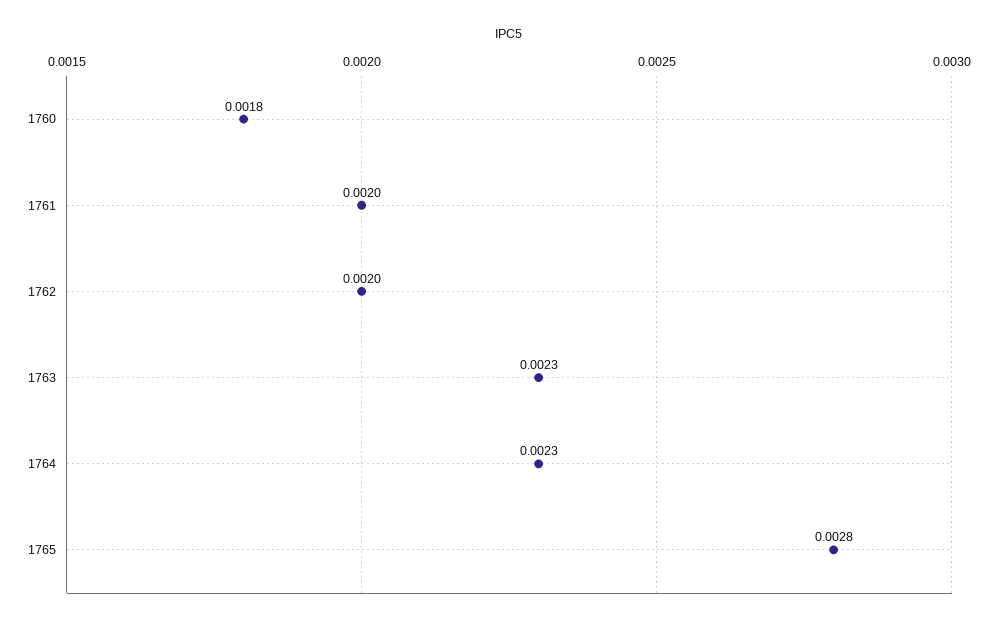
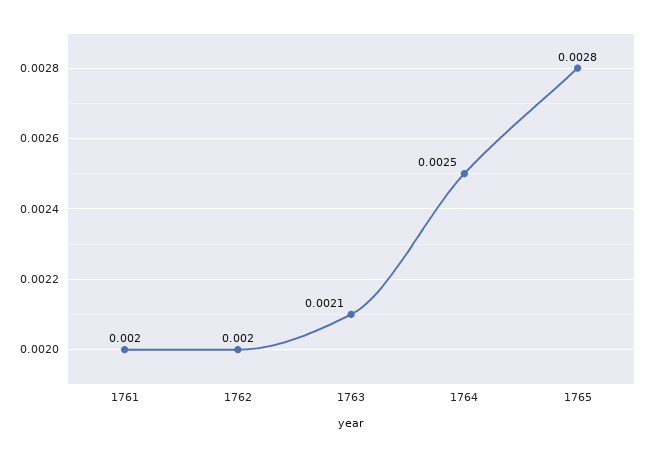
  {
-   "1760": 0.0018,
    "1761": 0.002,
    "1762": 0.002,
-   "1763": 0.0023,
+   "1763": 0.0021,
-   "1764": 0.0023,
+   "1764": 0.0025,
    "1765": 0.0028
  }

